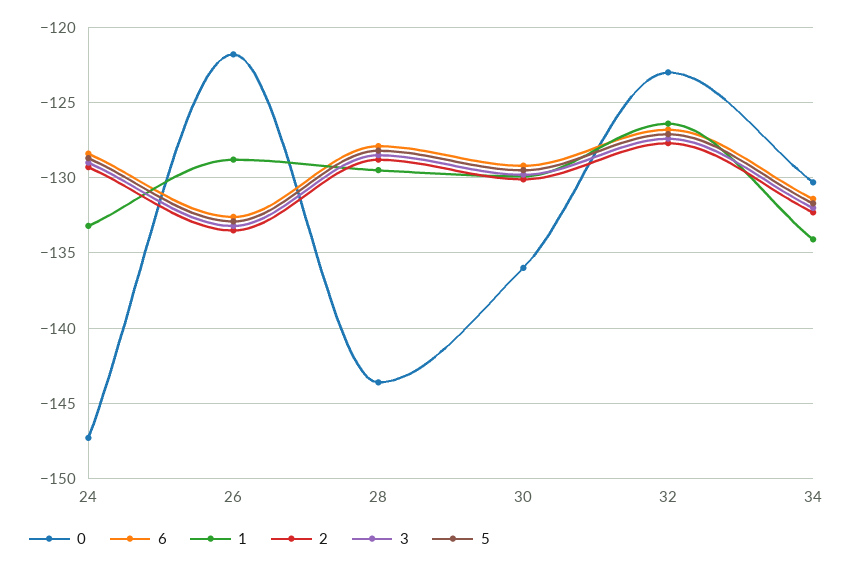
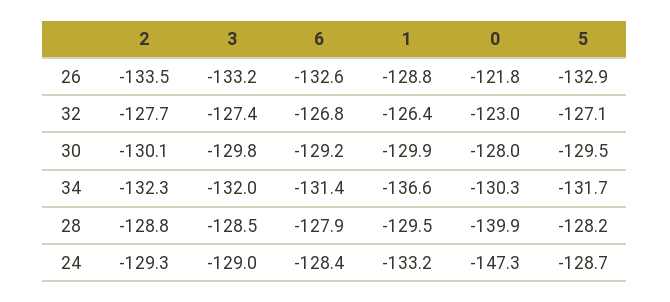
  {
    "0": {
      "24": -147.3,
      "26": -121.8,
-     "28": -143.5,
+     "28": -139.9,
-     "30": -136,
+     "30": -128,
      "32": -123,
      "34": -130.3
    },
    "6": {
      "24": -128.4,
      "26": -132.6,
      "28": -127.9,
      "30": -129.2,
      "32": -126.8,
      "34": -131.4
    },
    "1": {
      "24": -133.2,
      "26": -128.8,
      "28": -129.5,
      "30": -129.9,
      "32": -126.4,
-     "34": -134
+     "34": -136.6
    },
    "2": {
      "24": -129.3,
      "26": -133.5,
      "28": -128.8,
      "30": -130.1,
      "32": -127.7,
      "34": -132.3
    },
    "3": {
      "24": -129,
      "26": -133.2,
      "28": -128.5,
      "30": -129.8,
      "32": -127.4,
      "34": -132
    },
    "5": {
      "24": -128.7,
      "26": -132.9,
      "28": -128.2,
      "30": -129.5,
      "32": -127.1,
      "34": -131.7
    }
  }

